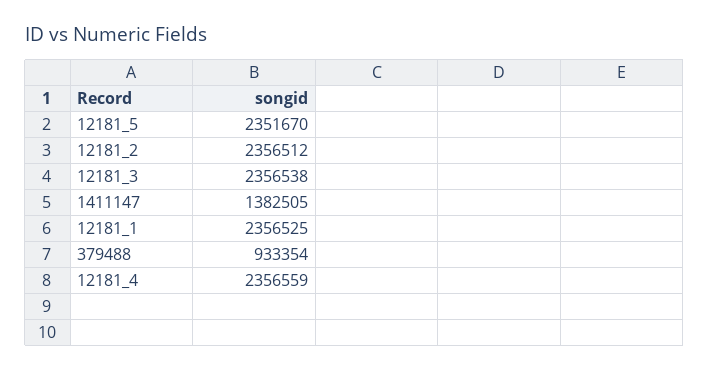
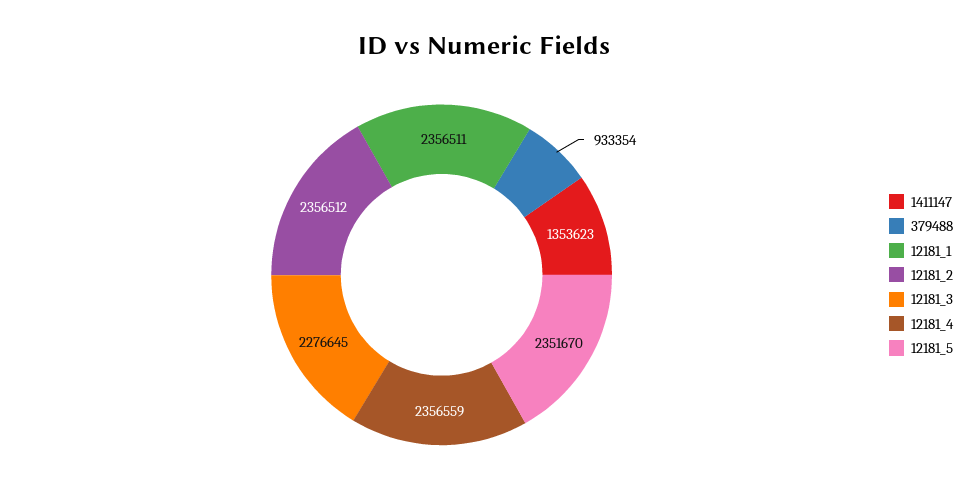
  {
    "12181_5": 2351670,
    "12181_2": 2356512,
-   "12181_3": 2356538,
+   "12181_3": 2276645,
-   "1411147": 1382505,
+   "1411147": 1353623,
-   "12181_1": 2356525,
+   "12181_1": 2356511,
    "379488": 933354,
    "12181_4": 2356559
  }

